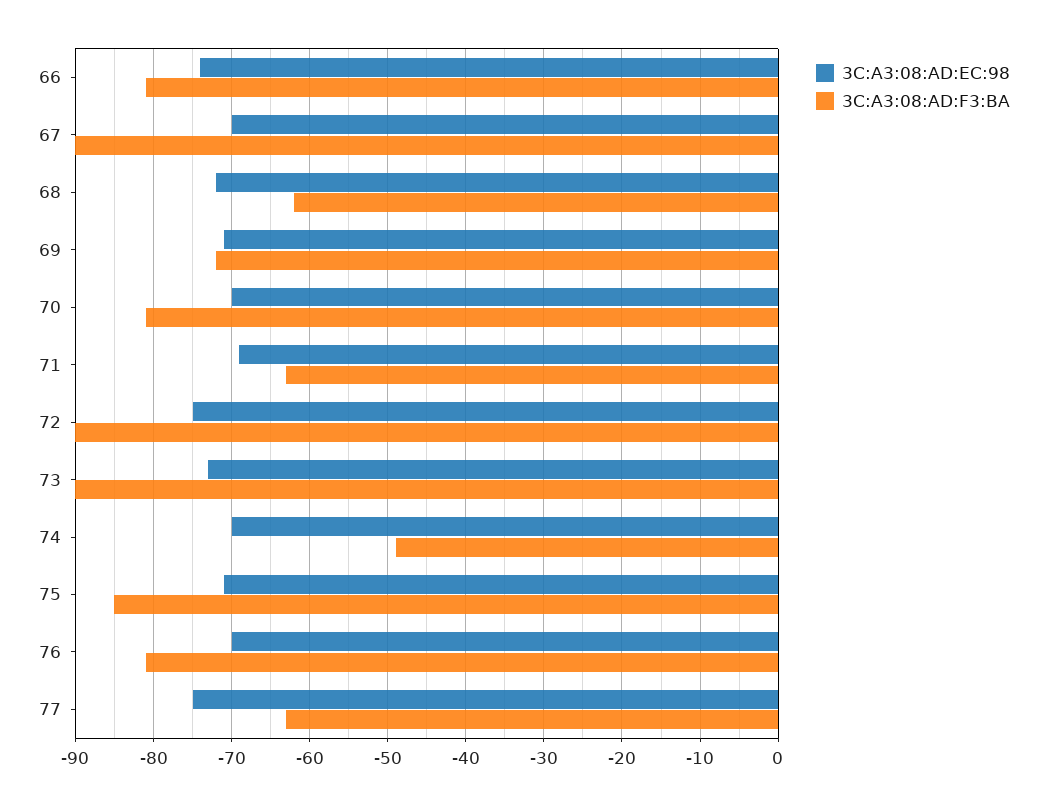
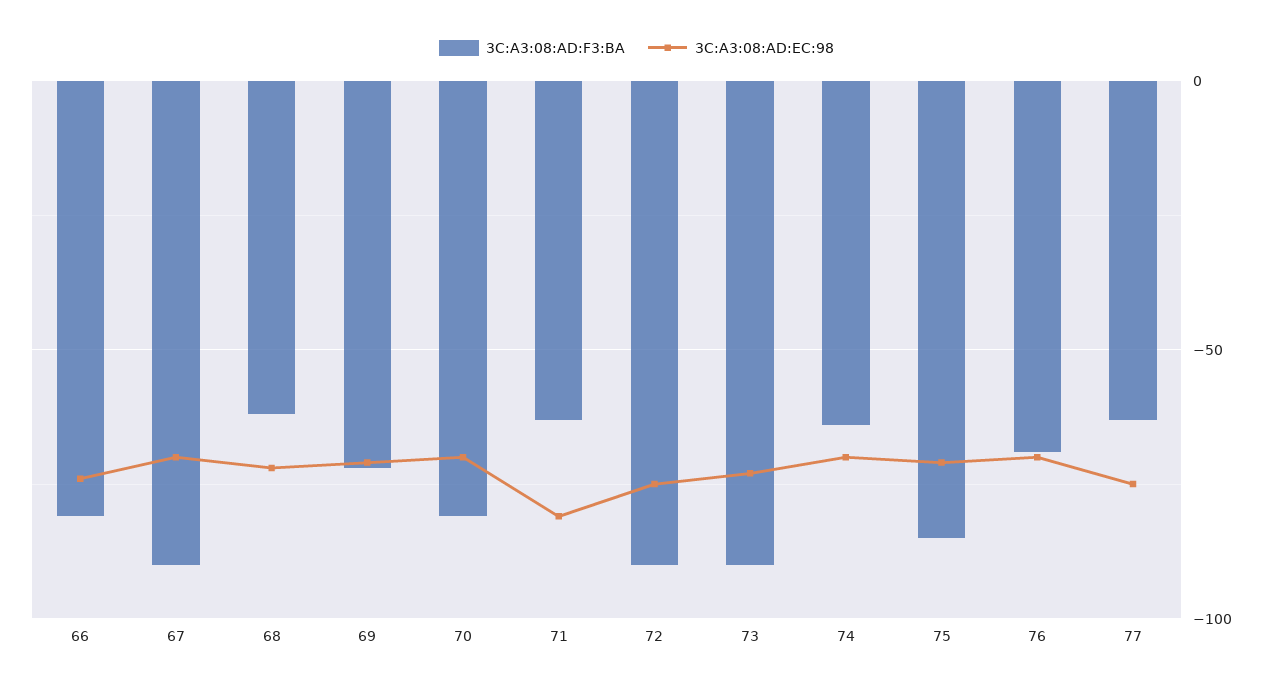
  {
    "3C:A3:08:AD:EC:98": {
      "66": -74,
      "67": -70,
      "68": -72,
      "69": -71,
      "70": -70,
-     "71": -69,
+     "71": -80,
      "72": -75,
      "73": -73,
      "74": -70,
      "75": -71,
      "76": -70,
      "77": -75
    },
    "3C:A3:08:AD:F3:BA": {
      "66": -81,
      "67": -90,
      "68": -62,
      "69": -72,
      "70": -81,
      "71": -63,
      "72": -90,
      "73": -90,
-     "74": -49,
+     "74": -65,
      "75": -85,
-     "76": -81,
+     "76": -70,
      "77": -63
    }
  }

